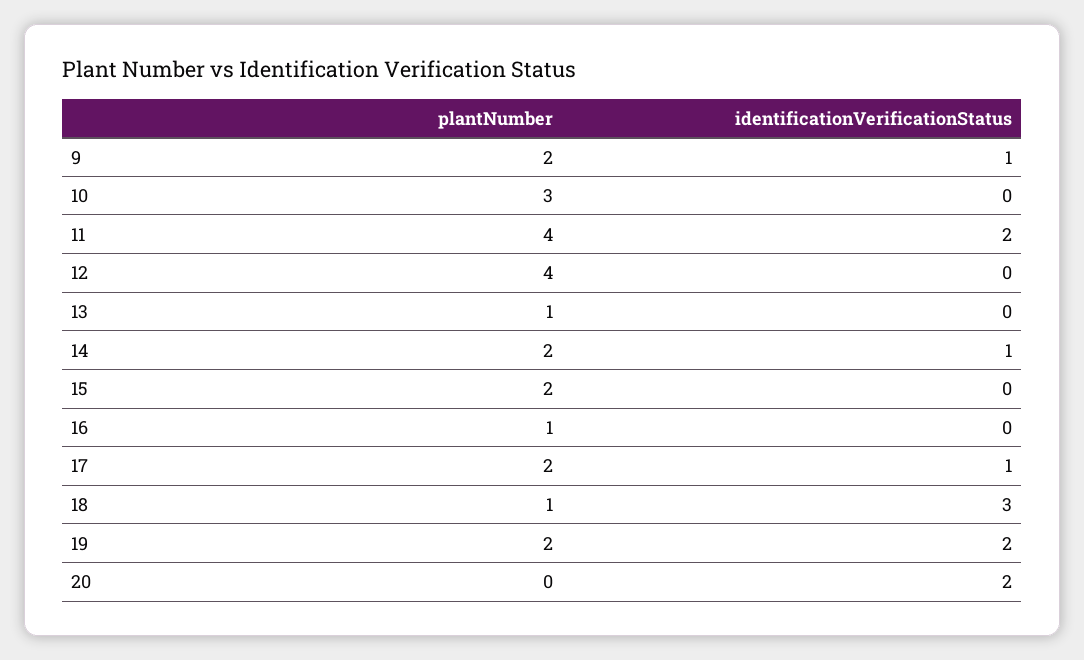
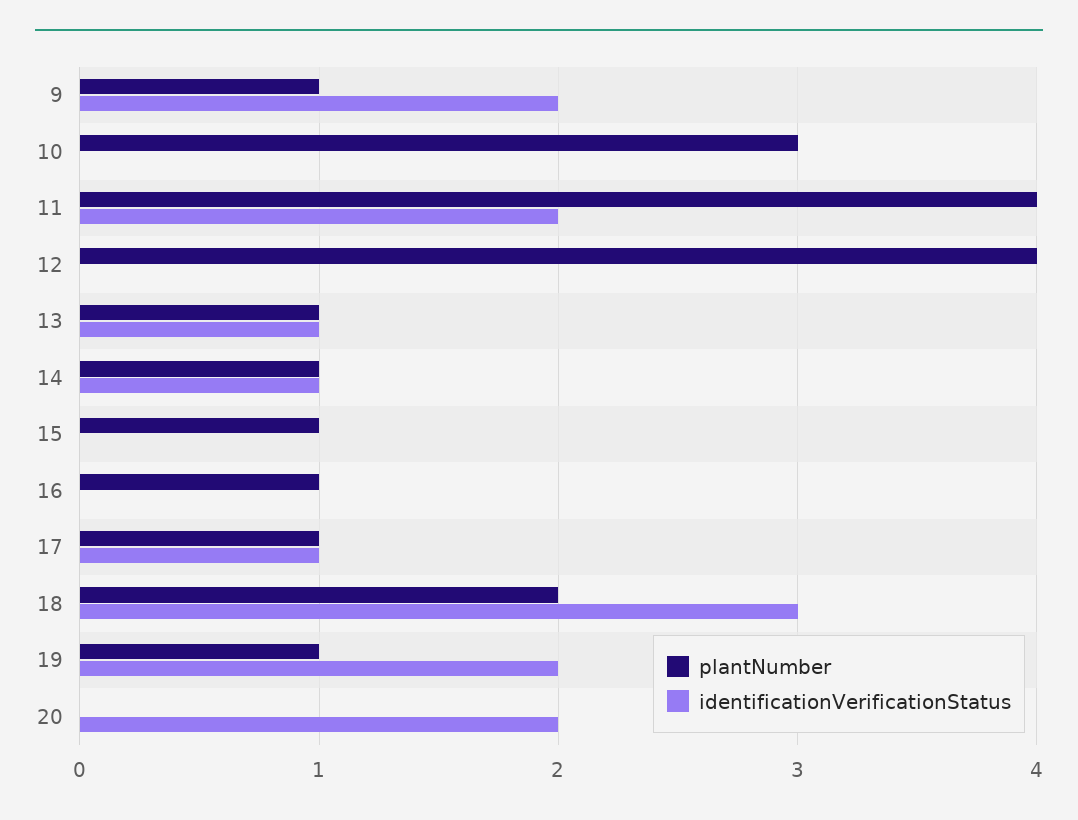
  {
    "plantNumber": {
-     "9": 2,
+     "9": 1,
      "10": 3,
      "11": 4,
      "12": 4,
      "13": 1,
-     "14": 2,
+     "14": 1,
-     "15": 2,
+     "15": 1,
      "16": 1,
-     "17": 2,
+     "17": 1,
-     "18": 1,
+     "18": 2,
-     "19": 2,
+     "19": 1,
      "20": 0
    },
    "identificationVerificationStatus": {
-     "9": 1,
+     "9": 2,
      "10": 0,
      "11": 2,
      "12": 0,
-     "13": 0,
+     "13": 1,
      "14": 1,
      "15": 0,
      "16": 0,
      "17": 1,
      "18": 3,
      "19": 2,
      "20": 2
    }
  }

